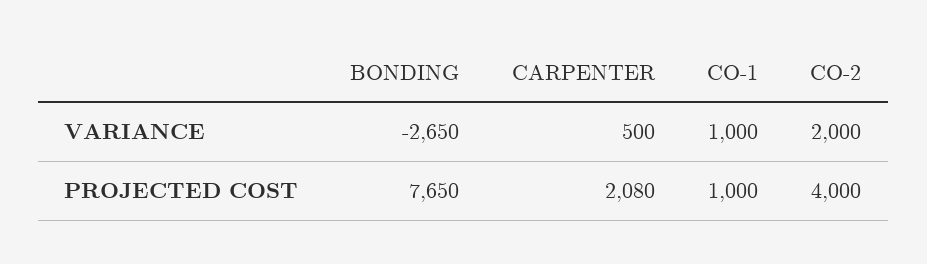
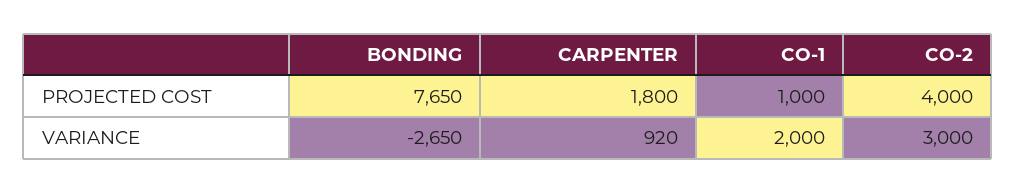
  {
    "BONDING": {
      "VARIANCE": -2650,
      "PROJECTED COST": 7650
    },
    "CARPENTER": {
-     "VARIANCE": 500,
+     "VARIANCE": 920,
-     "PROJECTED COST": 2080
+     "PROJECTED COST": 1800
    },
    "CO-1": {
-     "VARIANCE": 1000,
+     "VARIANCE": 2000,
      "PROJECTED COST": 1000
    },
    "CO-2": {
-     "VARIANCE": 2000,
+     "VARIANCE": 3000,
      "PROJECTED COST": 4000
    }
  }

